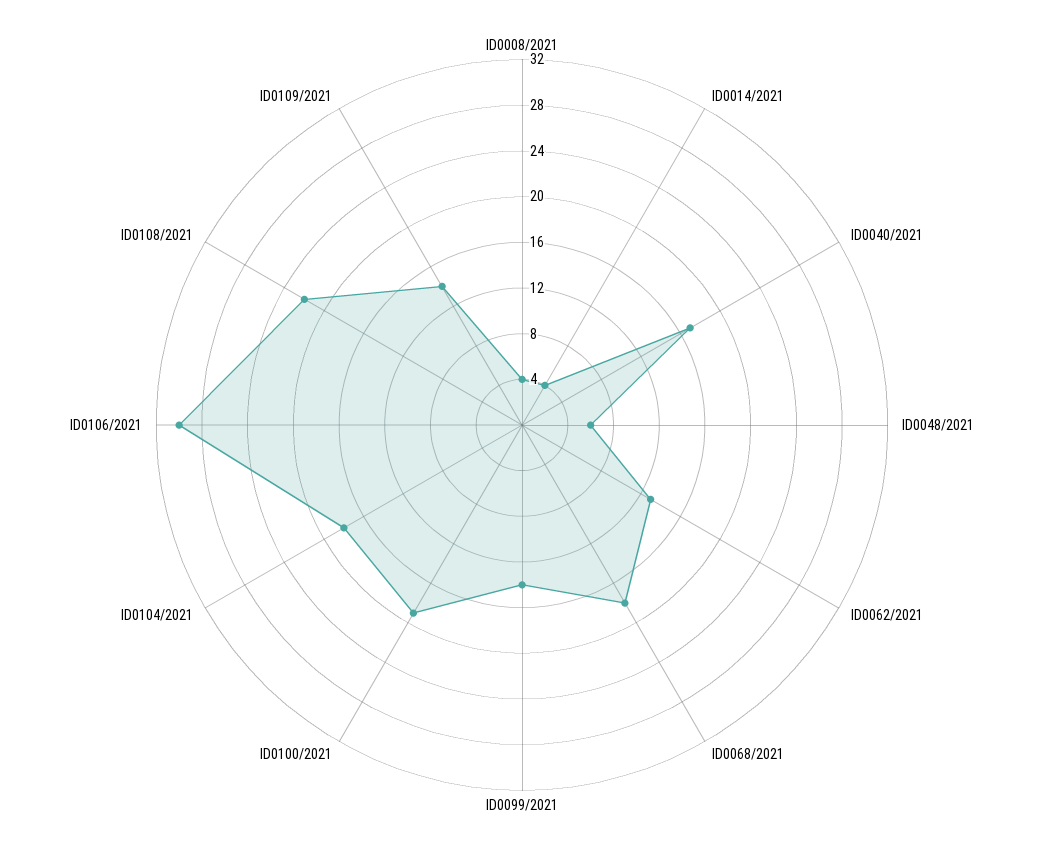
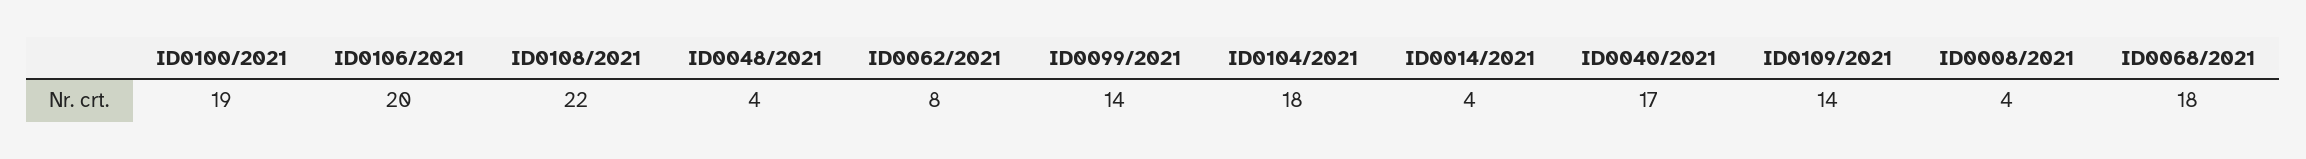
  {
    "ID0008/2021": 4,
    "ID0014/2021": 4,
    "ID0040/2021": 17,
-   "ID0048/2021": 6,
+   "ID0048/2021": 4,
-   "ID0062/2021": 13,
+   "ID0062/2021": 8,
    "ID0068/2021": 18,
    "ID0099/2021": 14,
    "ID0100/2021": 19,
    "ID0104/2021": 18,
-   "ID0106/2021": 30,
+   "ID0106/2021": 20,
    "ID0108/2021": 22,
    "ID0109/2021": 14
  }

